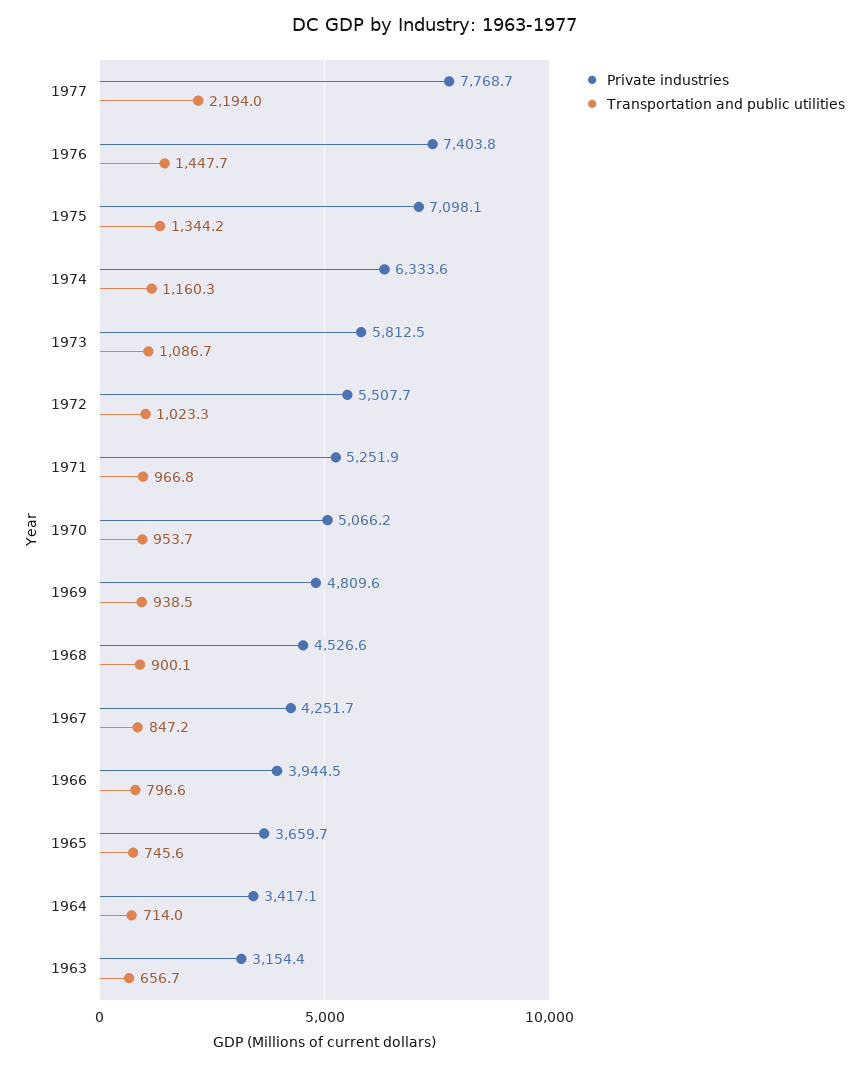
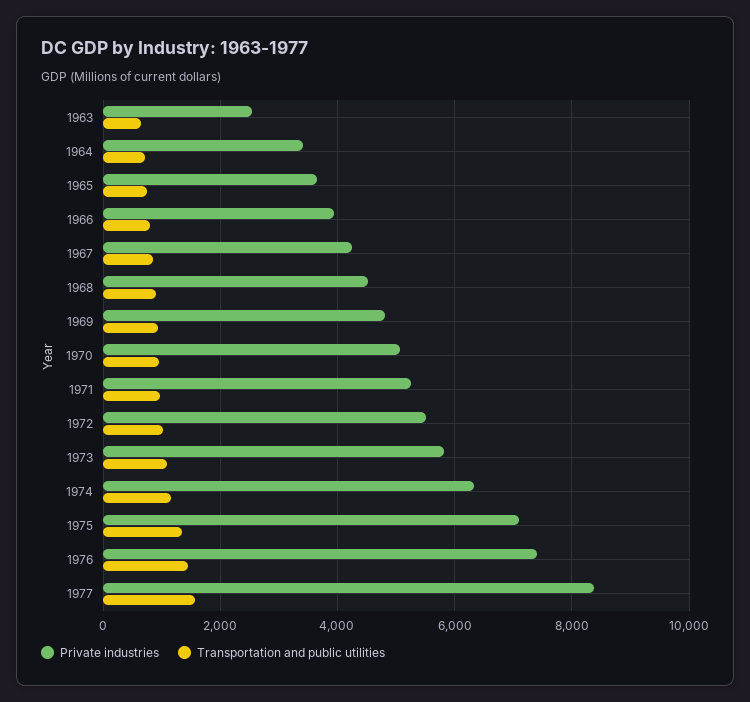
  {
    "Private industries": {
-     "1977": 7768.7,
+     "1977": 8400,
      "1976": 7403.8,
      "1975": 7098.1,
      "1974": 6333.6,
      "1973": 5812.5,
      "1972": 5507.7,
      "1971": 5251.9,
      "1970": 5066.2,
      "1969": 4809.6,
      "1968": 4526.6,
      "1967": 4251.7,
      "1966": 3944.5,
      "1965": 3659.7,
      "1964": 3417.1,
-     "1963": 3154.4
+     "1963": 2600
    },
    "Transportation and public utilities": {
-     "1977": 2194,
+     "1977": 1600,
      "1976": 1447.7,
      "1975": 1344.2,
      "1974": 1160.3,
      "1973": 1086.7,
      "1972": 1023.3,
      "1971": 966.8,
      "1970": 953.7,
      "1969": 938.5,
      "1968": 900.1,
      "1967": 847.2,
      "1966": 796.6,
      "1965": 745.6,
      "1964": 714,
      "1963": 656.7
    }
  }

